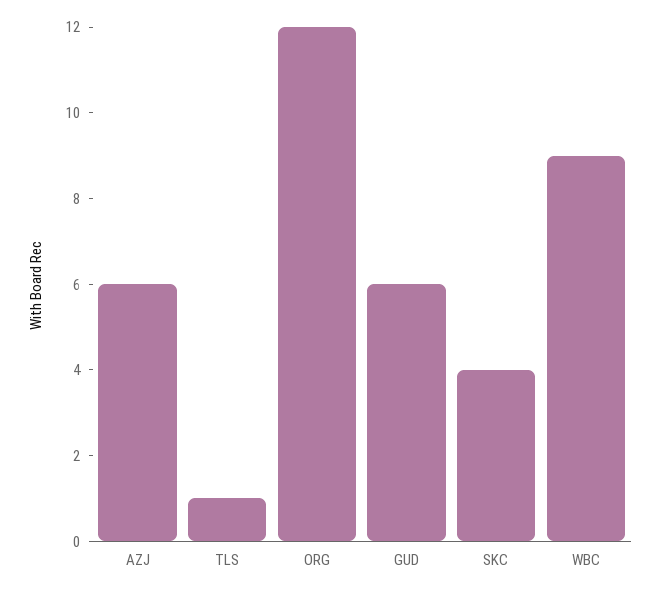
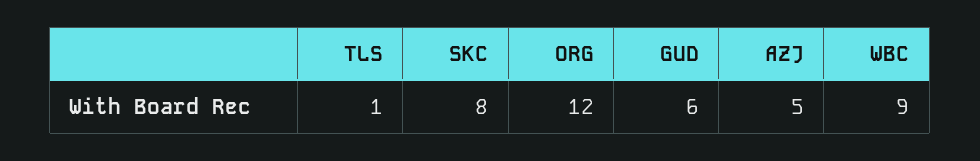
  {
-   "AZJ": 6,
+   "AZJ": 5,
    "TLS": 1,
    "ORG": 12,
    "GUD": 6,
-   "SKC": 4,
+   "SKC": 8,
    "WBC": 9
  }

